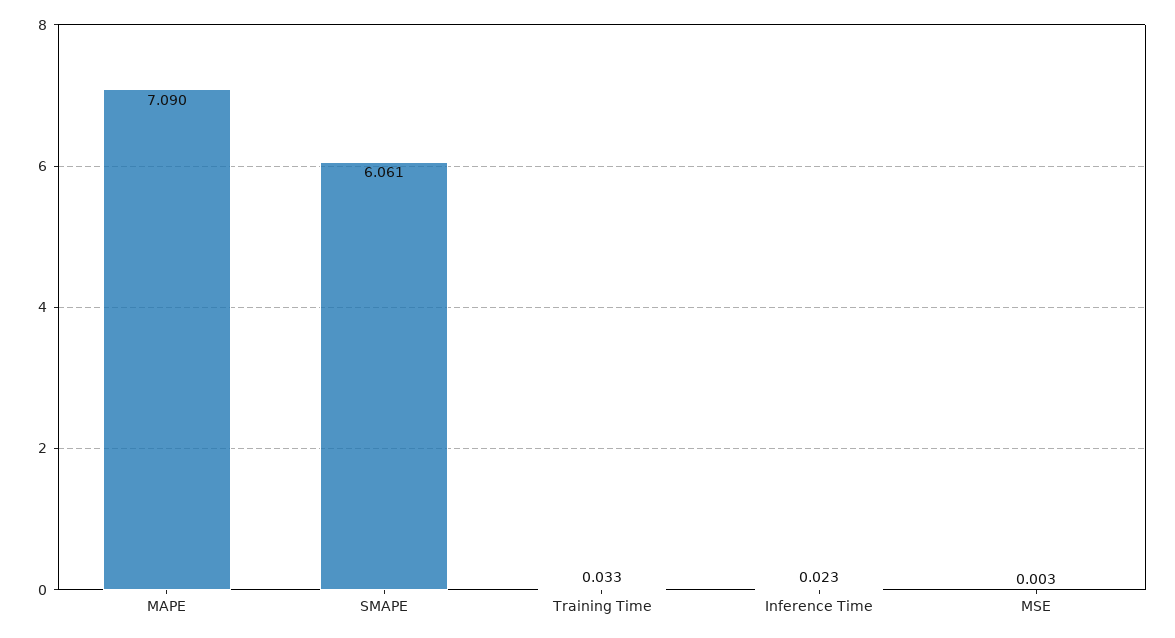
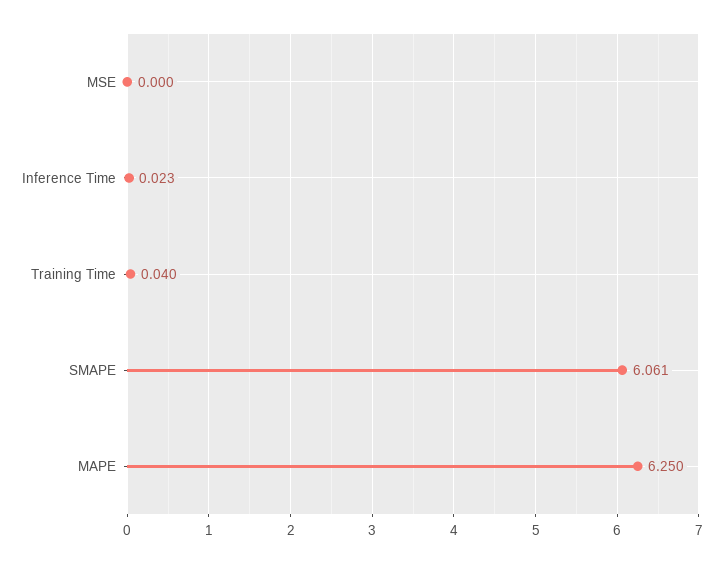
  {
-   "MAPE": 7.09,
+   "MAPE": 6.25,
    "SMAPE": 6.061,
-   "Training Time": 0.033,
+   "Training Time": 0.04,
    "Inference Time": 0.023,
-   "MSE": 0.003
+   "MSE": 0
  }

